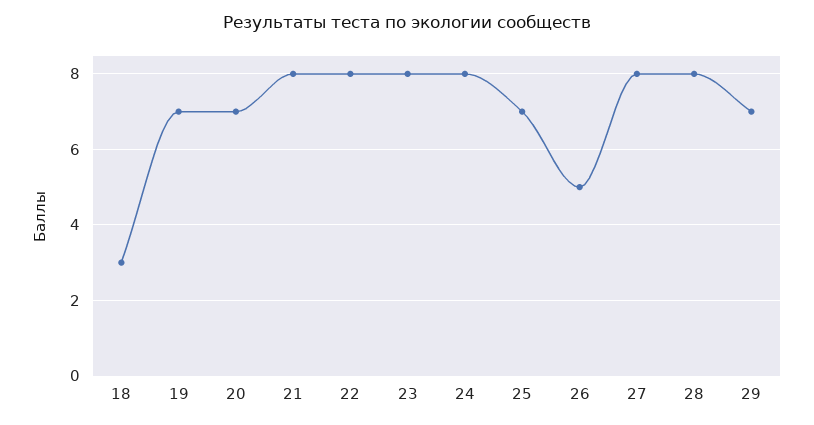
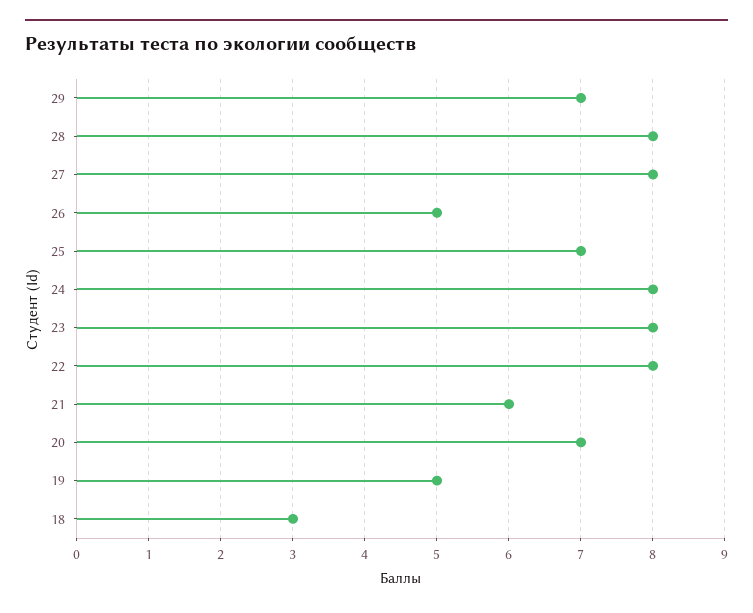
  {
    "18": 3,
-   "19": 7,
+   "19": 5,
    "20": 7,
-   "21": 8,
+   "21": 6,
    "22": 8,
    "23": 8,
    "24": 8,
    "25": 7,
    "26": 5,
    "27": 8,
    "28": 8,
    "29": 7
  }

